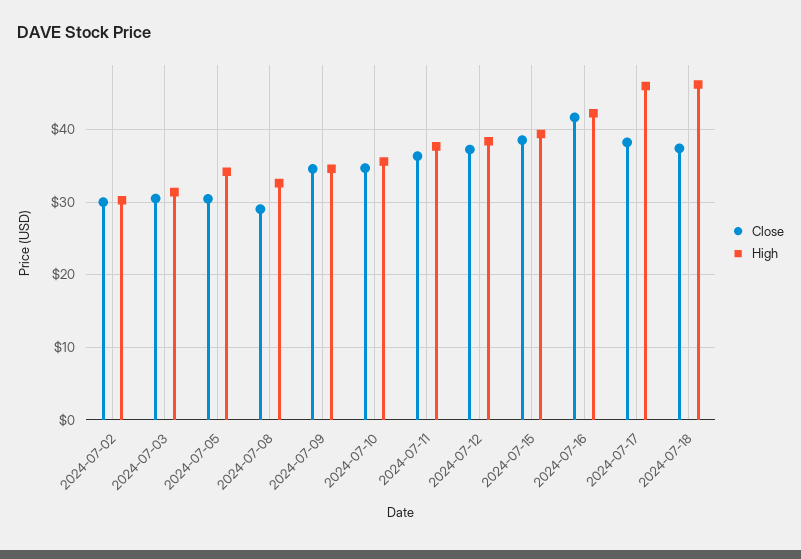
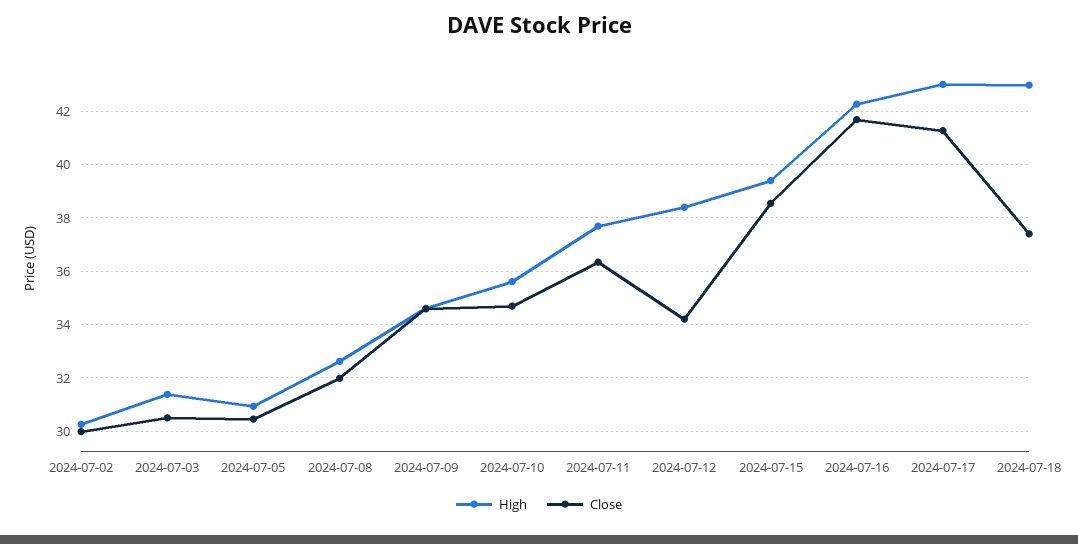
  {
    "Close": {
      "2024-07-02": 30,
      "2024-07-03": 30.5,
      "2024-07-05": 30.5,
-     "2024-07-08": 29,
+     "2024-07-08": 32,
      "2024-07-09": 34.5,
      "2024-07-10": 34.75,
      "2024-07-11": 36.25,
-     "2024-07-12": 37,
+     "2024-07-12": 34.25,
      "2024-07-15": 38.5,
      "2024-07-16": 41.75,
-     "2024-07-17": 38,
+     "2024-07-17": 41.25,
      "2024-07-18": 37.5
    },
    "High": {
      "2024-07-02": 30.25,
      "2024-07-03": 31.5,
-     "2024-07-05": 34,
+     "2024-07-05": 31,
      "2024-07-08": 32.5,
      "2024-07-09": 34.5,
      "2024-07-10": 35.5,
      "2024-07-11": 37.75,
      "2024-07-12": 38.5,
      "2024-07-15": 39.5,
      "2024-07-16": 42.25,
-     "2024-07-17": 46,
+     "2024-07-17": 43,
-     "2024-07-18": 46
+     "2024-07-18": 43
    }
  }

